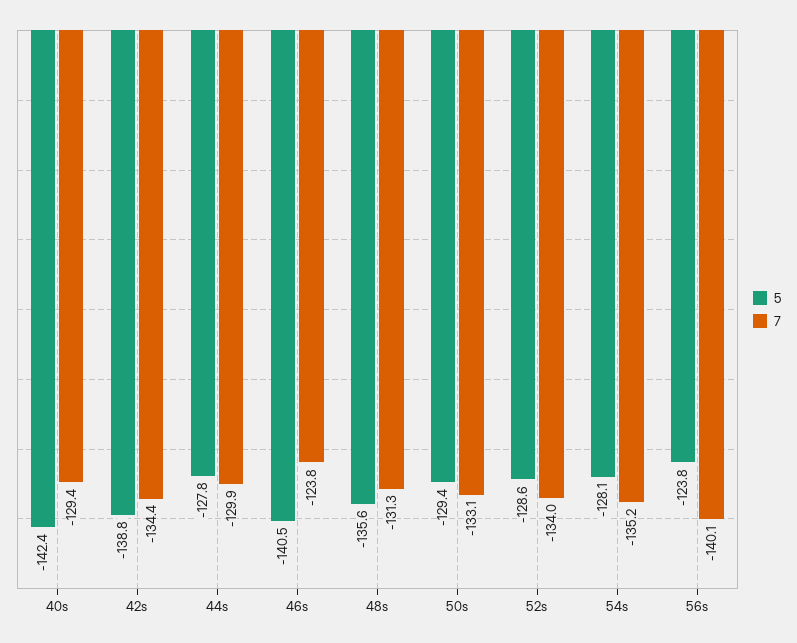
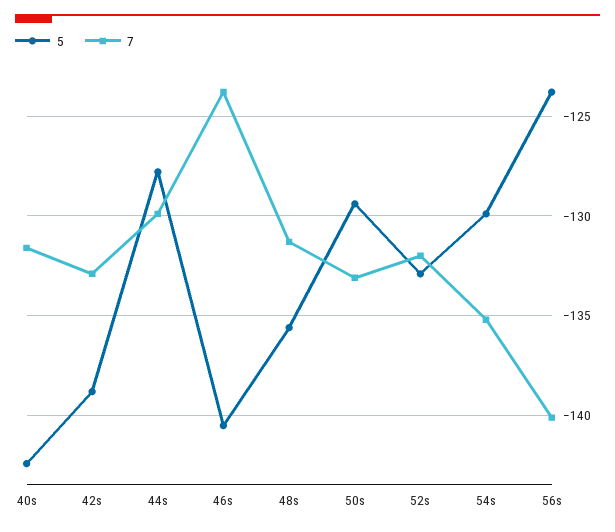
  {
    "5": {
      "40s": -142.4,
      "42s": -138.8,
      "44s": -127.8,
      "46s": -140.5,
      "48s": -135.6,
      "50s": -129.4,
-     "52s": -128.6,
+     "52s": -133,
-     "54s": -128.1,
+     "54s": -130,
      "56s": -123.8
    },
    "7": {
-     "40s": -129.4,
+     "40s": -131.5,
-     "42s": -134.4,
+     "42s": -133,
      "44s": -129.9,
      "46s": -123.8,
      "48s": -131.3,
      "50s": -133.1,
-     "52s": -134,
+     "52s": -132,
      "54s": -135.2,
      "56s": -140.1
    }
  }

